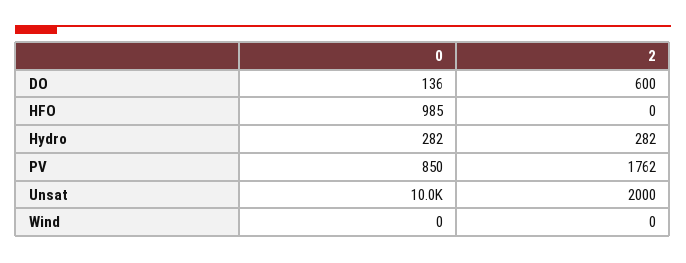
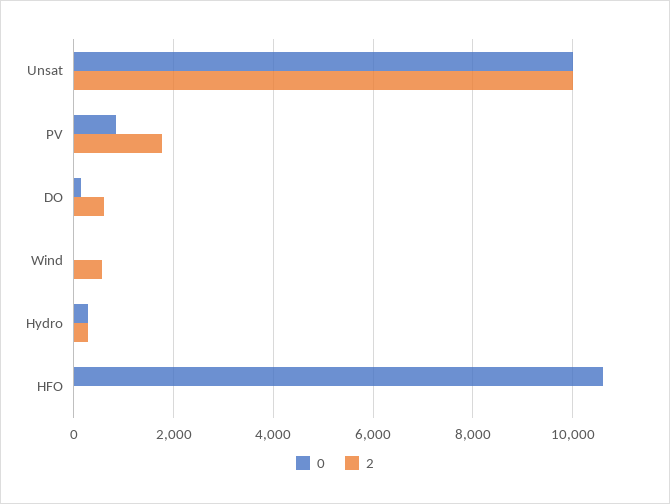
  {
    "0": {
      "DO": 136,
-     "HFO": 985,
+     "HFO": 10600,
      "Hydro": 282,
      "PV": 850,
      "Unsat": 10000,
      "Wind": 0
    },
    "2": {
      "DO": 600,
      "HFO": 0,
      "Hydro": 282,
      "PV": 1762,
-     "Unsat": 2000,
+     "Unsat": 10000,
-     "Wind": 0
+     "Wind": 600
    }
  }

